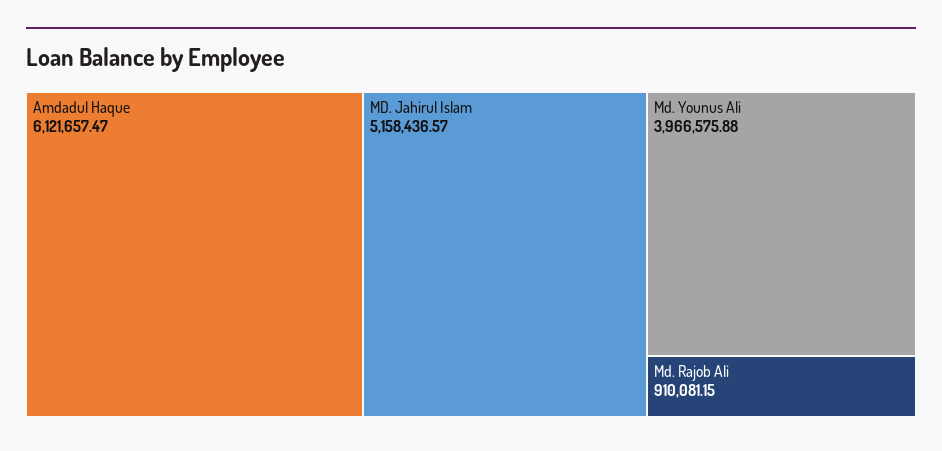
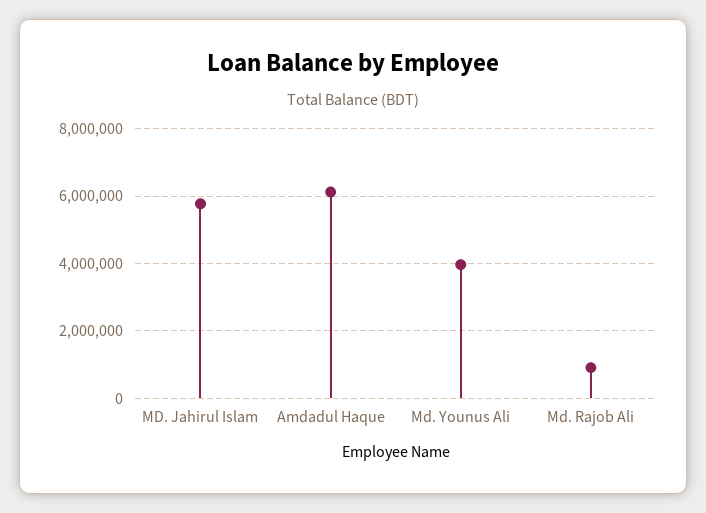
  {
    "Amdadul Haque": 6121657.47,
-   "MD. Jahirul Islam": 5158436.57,
+   "MD. Jahirul Islam": 5800000,
    "Md. Younus Ali": 3966575.88,
    "Md. Rajob Ali": 910081.15
  }

